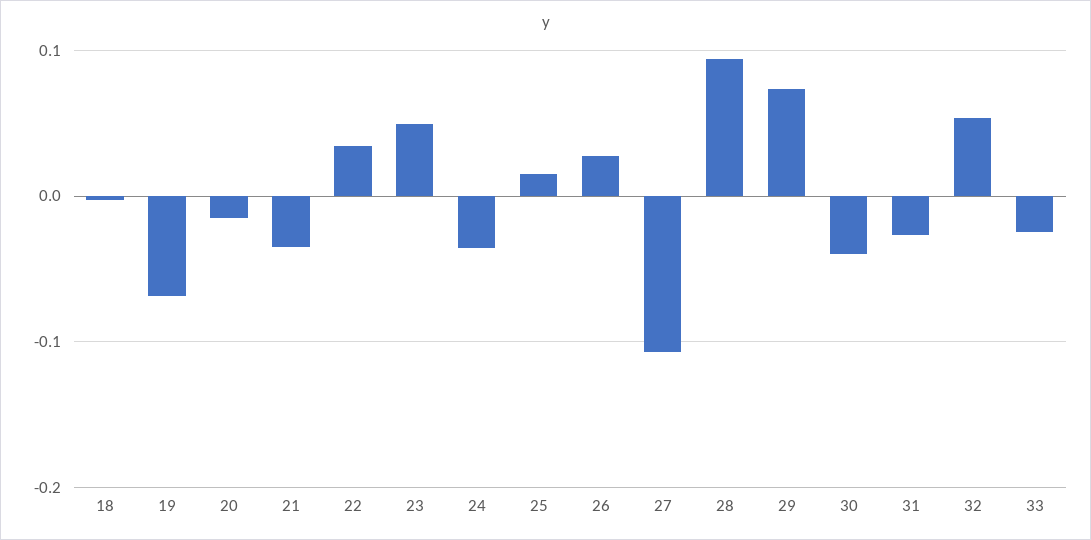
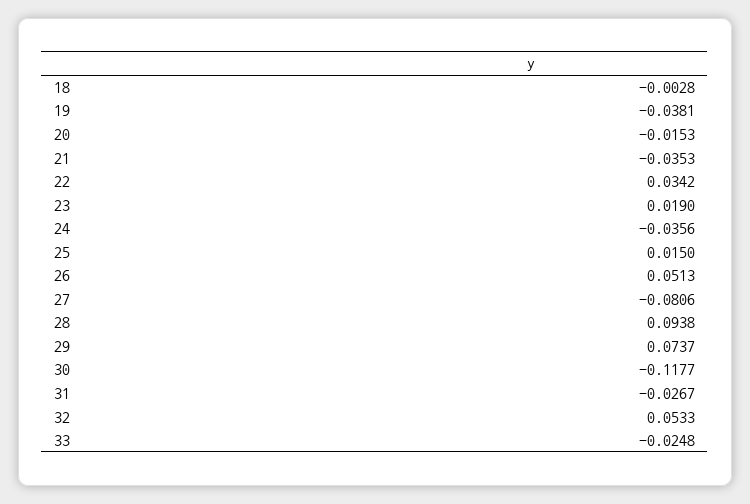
  {
    "18": -0.0028,
-   "19": -0.07,
+   "19": -0.0381,
    "20": -0.0153,
    "21": -0.0353,
    "22": 0.0342,
-   "23": 0.05,
+   "23": 0.019,
    "24": -0.0356,
    "25": 0.015,
-   "26": 0.03,
+   "26": 0.0513,
-   "27": -0.11,
+   "27": -0.0806,
    "28": 0.0938,
    "29": 0.0737,
-   "30": -0.04,
+   "30": -0.1177,
    "31": -0.0267,
    "32": 0.0533,
    "33": -0.0248
  }

